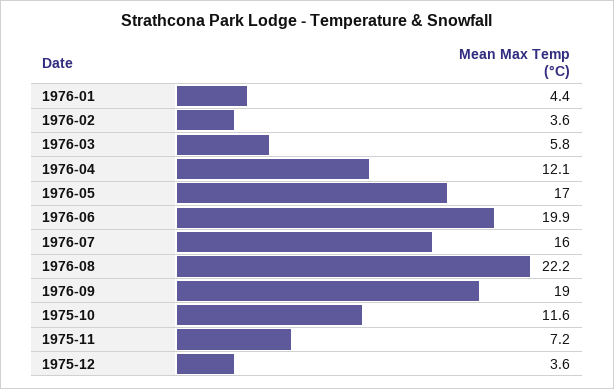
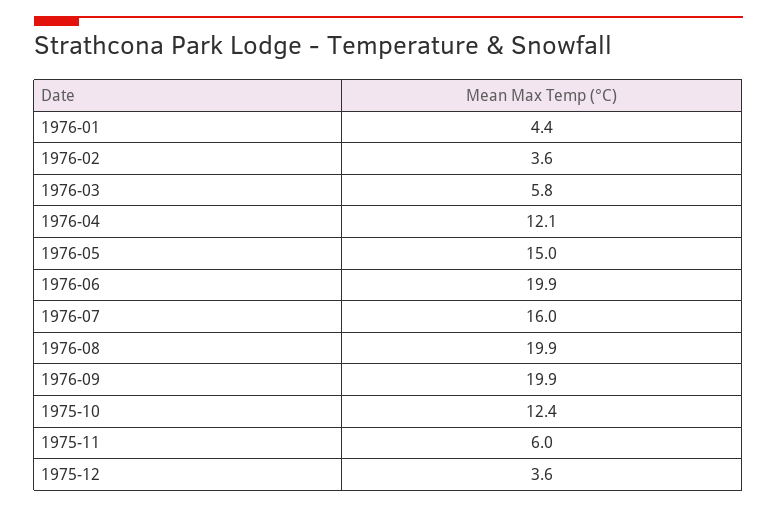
  {
    "1976-01": 4.4,
    "1976-02": 3.6,
    "1976-03": 5.8,
    "1976-04": 12.1,
-   "1976-05": 17,
+   "1976-05": 15,
    "1976-06": 19.9,
    "1976-07": 16,
-   "1976-08": 22.2,
+   "1976-08": 19.9,
-   "1976-09": 19,
+   "1976-09": 19.9,
-   "1975-10": 11.6,
+   "1975-10": 12.4,
-   "1975-11": 7.2,
+   "1975-11": 6,
    "1975-12": 3.6
  }

